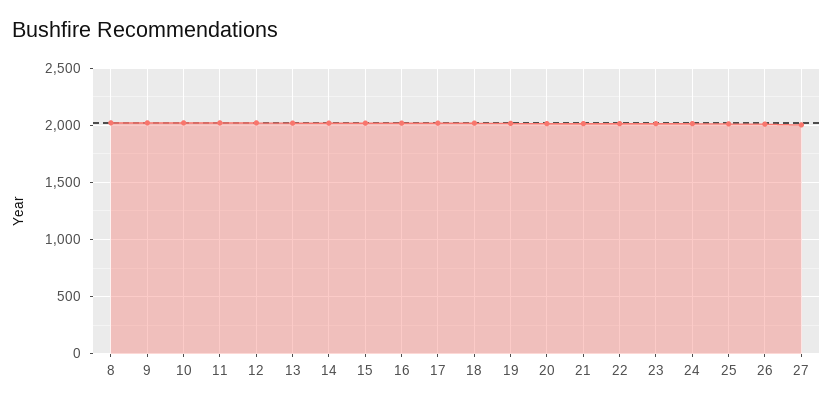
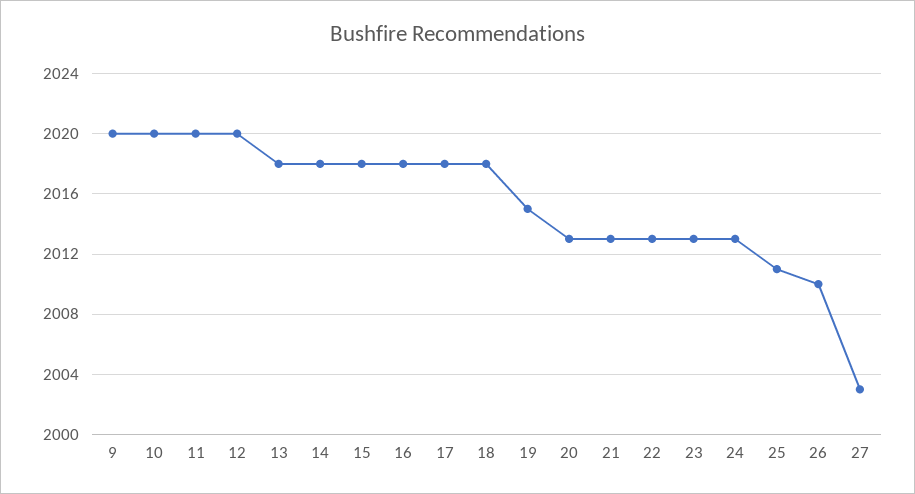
  {
-   "8": 2000,
    "9": 2020,
    "10": 2020,
    "11": 2020,
    "12": 2020,
    "13": 2018,
    "14": 2018,
    "15": 2018,
    "16": 2018,
    "17": 2018,
    "18": 2018,
    "19": 2015,
    "20": 2013,
    "21": 2013,
    "22": 2013,
    "23": 2013,
    "24": 2013,
    "25": 2011,
    "26": 2010,
    "27": 2003
  }

